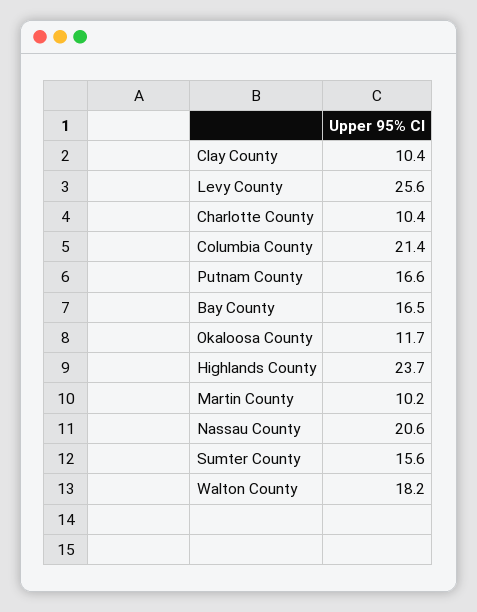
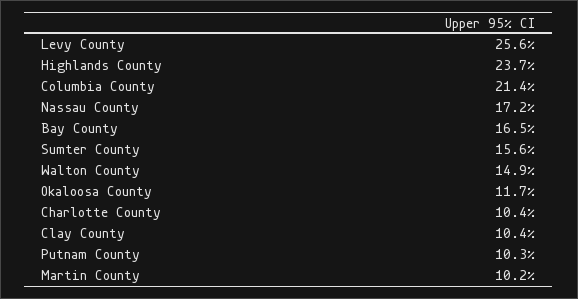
  {
    "Clay County": 10.4,
    "Levy County": 25.6,
    "Charlotte County": 10.4,
    "Columbia County": 21.4,
-   "Putnam County": 16.6,
+   "Putnam County": 10.3,
    "Bay County": 16.5,
    "Okaloosa County": 11.7,
    "Highlands County": 23.7,
    "Martin County": 10.2,
-   "Nassau County": 20.6,
+   "Nassau County": 17.2,
    "Sumter County": 15.6,
-   "Walton County": 18.2
+   "Walton County": 14.9
  }

